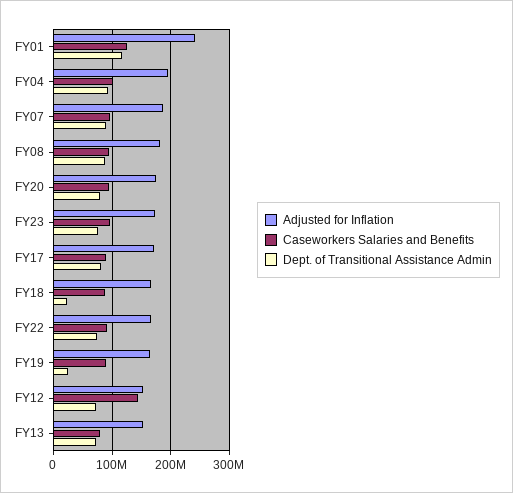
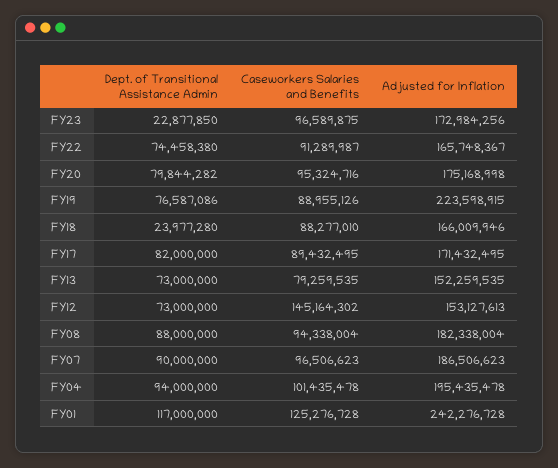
  {
    "Adjusted for Inflation": {
      "FY01": 242276728,
      "FY04": 195435478,
      "FY07": 186506623,
      "FY08": 182338004,
      "FY20": 175168998,
      "FY23": 172984256,
      "FY17": 171432495,
      "FY18": 166009946,
      "FY22": 165748367,
-     "FY19": 160000000,
+     "FY19": 223598915,
      "FY12": 153127613,
      "FY13": 152259535
    },
    "Caseworkers Salaries and Benefits": {
      "FY01": 125276728,
      "FY04": 101435478,
      "FY07": 96506623,
      "FY08": 94338004,
      "FY20": 95324716,
      "FY23": 96589875,
      "FY17": 89432495,
      "FY18": 88277010,
      "FY22": 91289987,
      "FY19": 88955126,
      "FY12": 145164302,
      "FY13": 79259535
    },
    "Dept. of Transitional Assistance Admin": {
      "FY01": 117000000,
      "FY04": 94000000,
      "FY07": 90000000,
      "FY08": 88000000,
      "FY20": 79844282,
-     "FY23": 80000000,
+     "FY23": 22877850,
      "FY17": 82000000,
      "FY18": 23977280,
      "FY22": 74458380,
-     "FY19": 20000000,
+     "FY19": 76587086,
      "FY12": 73000000,
      "FY13": 73000000
    }
  }

